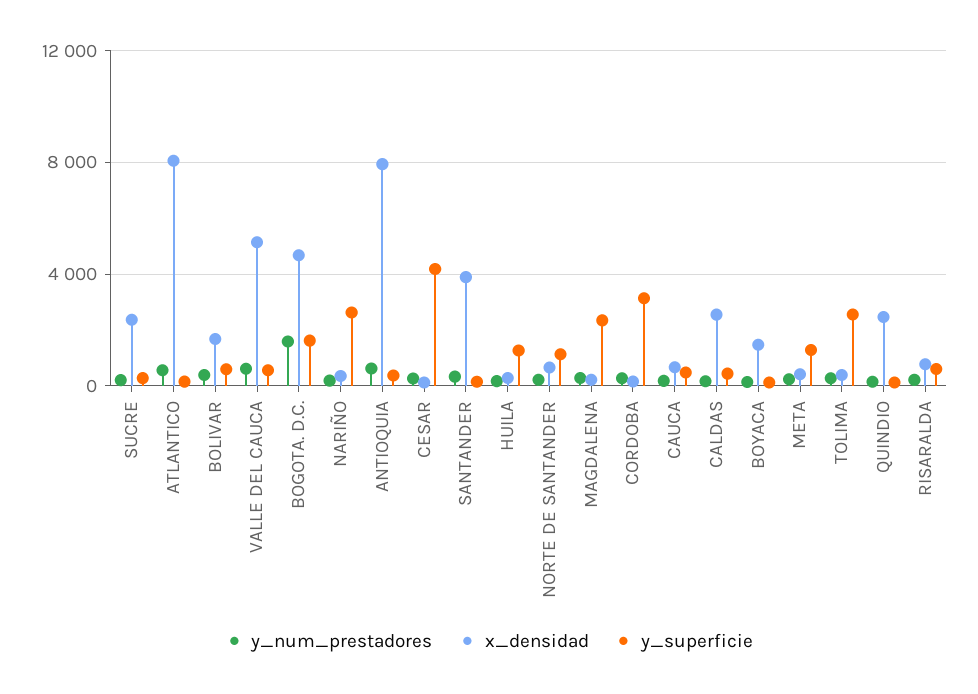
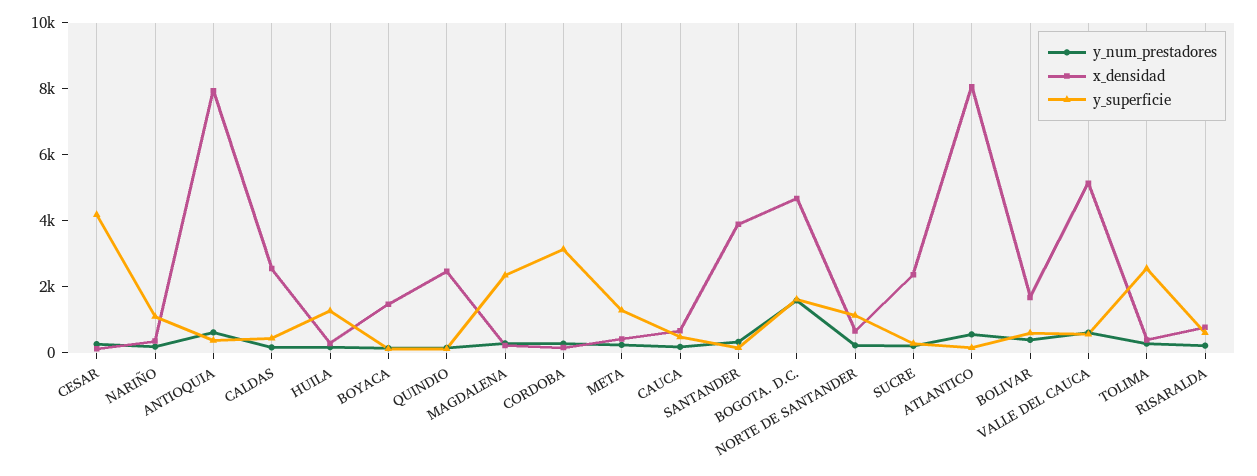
  {
    "y_num_prestadores": {
      "SUCRE": 0,
      "ATLANTICO": 500,
      "BOLIVAR": 500,
      "VALLE DEL CAUCA": 500,
      "BOGOTA. D.C.": 1500,
      "NARIÑO": 0,
      "ANTIOQUIA": 500,
      "CESAR": 500,
      "SANTANDER": 500,
      "HUILA": 0,
      "NORTE DE SANTANDER": 0,
      "MAGDALENA": 500,
      "CORDOBA": 500,
      "CAUCA": 0,
      "CALDAS": 0,
      "BOYACA": 0,
      "META": 0,
      "TOLIMA": 500,
      "QUINDIO": 0,
      "RISARALDA": 0
    },
    "x_densidad": {
      "SUCRE": 2500,
      "ATLANTICO": 8000,
      "BOLIVAR": 1500,
      "VALLE DEL CAUCA": 5000,
      "BOGOTA. D.C.": 4500,
      "NARIÑO": 500,
      "ANTIOQUIA": 8000,
      "CESAR": 0,
      "SANTANDER": 4000,
      "HUILA": 500,
      "NORTE DE SANTANDER": 500,
      "MAGDALENA": 0,
      "CORDOBA": 0,
      "CAUCA": 500,
      "CALDAS": 2500,
      "BOYACA": 1500,
      "META": 500,
      "TOLIMA": 500,
      "QUINDIO": 2500,
      "RISARALDA": 1000
    },
    "y_superficie": {
      "SUCRE": 500,
      "ATLANTICO": 0,
      "BOLIVAR": 500,
      "VALLE DEL CAUCA": 500,
      "BOGOTA. D.C.": 1500,
-     "NARIÑO": 2500,
+     "NARIÑO": 1000,
      "ANTIOQUIA": 500,
      "CESAR": 4000,
      "SANTANDER": 0,
      "HUILA": 1500,
      "NORTE DE SANTANDER": 1000,
      "MAGDALENA": 2500,
      "CORDOBA": 3000,
      "CAUCA": 500,
      "CALDAS": 500,
      "BOYACA": 0,
      "META": 1500,
      "TOLIMA": 2500,
      "QUINDIO": 0,
      "RISARALDA": 500
    }
  }

